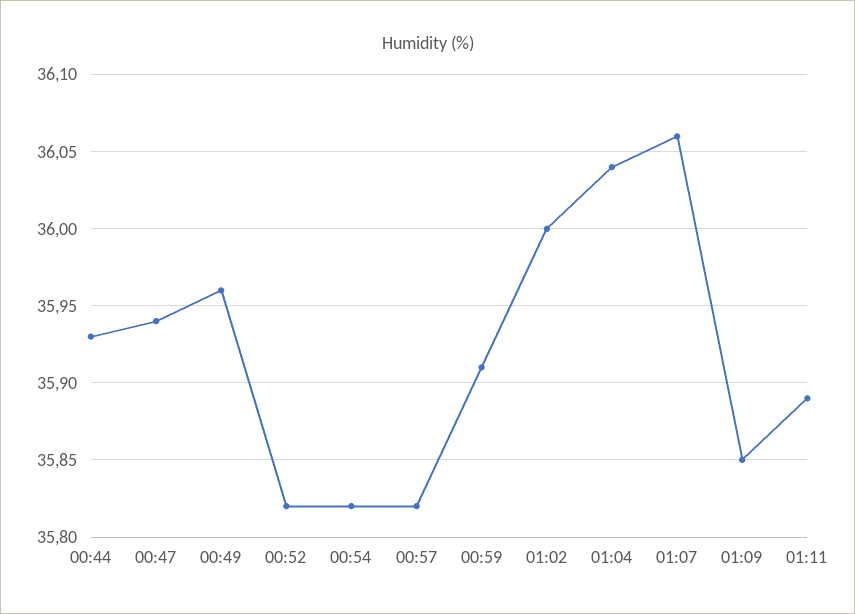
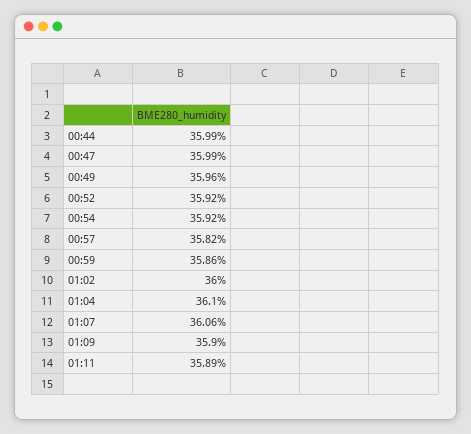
  {
-   "00:44": 35.93,
+   "00:44": 35.99,
-   "00:47": 35.94,
+   "00:47": 35.99,
    "00:49": 35.96,
-   "00:52": 35.82,
+   "00:52": 35.92,
-   "00:54": 35.82,
+   "00:54": 35.92,
    "00:57": 35.82,
-   "00:59": 35.91,
+   "00:59": 35.86,
    "01:02": 36,
-   "01:04": 36.04,
+   "01:04": 36.1,
    "01:07": 36.06,
-   "01:09": 35.85,
+   "01:09": 35.9,
    "01:11": 35.89
  }

